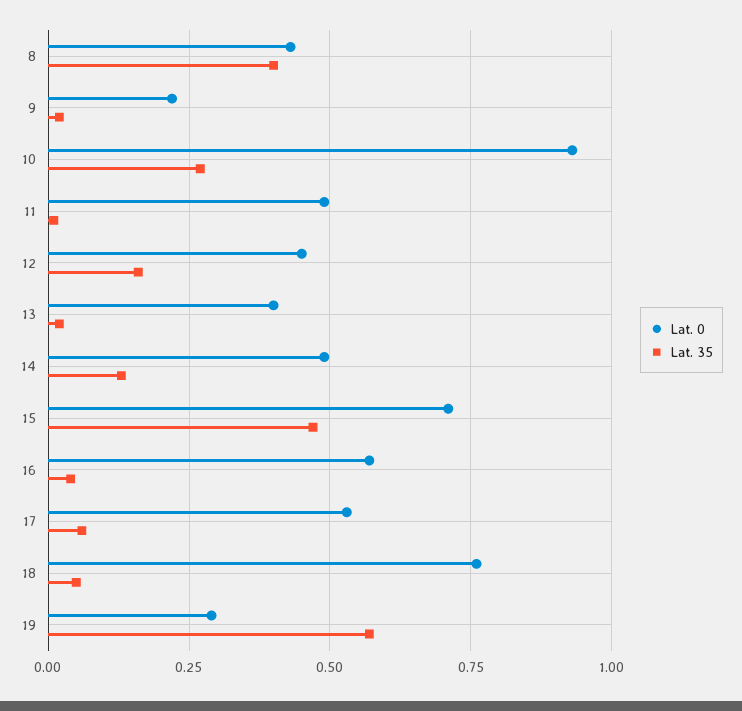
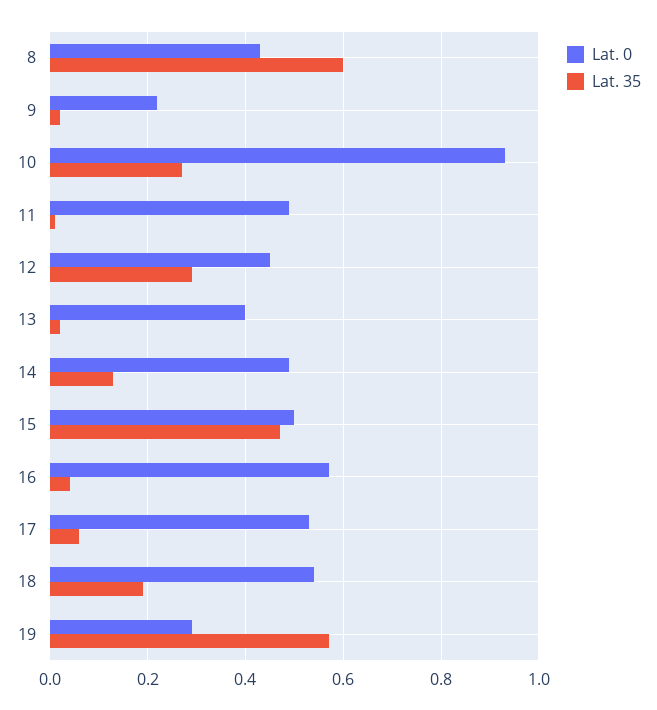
  {
    "Lat. 0": {
      "8": 0.45,
      "9": 0.2,
      "10": 0.95,
      "11": 0.5,
      "12": 0.45,
      "13": 0.4,
      "14": 0.5,
-     "15": 0.7,
+     "15": 0.5,
      "16": 0.55,
      "17": 0.55,
-     "18": 0.75,
+     "18": 0.55,
      "19": 0.3
    },
    "Lat. 35": {
-     "8": 0.4,
+     "8": 0.6,
      "9": 0,
      "10": 0.25,
      "11": 0,
-     "12": 0.15,
+     "12": 0.3,
      "13": 0,
      "14": 0.15,
      "15": 0.45,
      "16": 0.05,
      "17": 0.05,
-     "18": 0.05,
+     "18": 0.2,
      "19": 0.55
    }
  }

